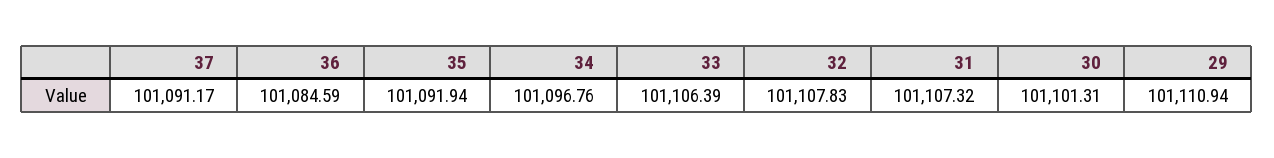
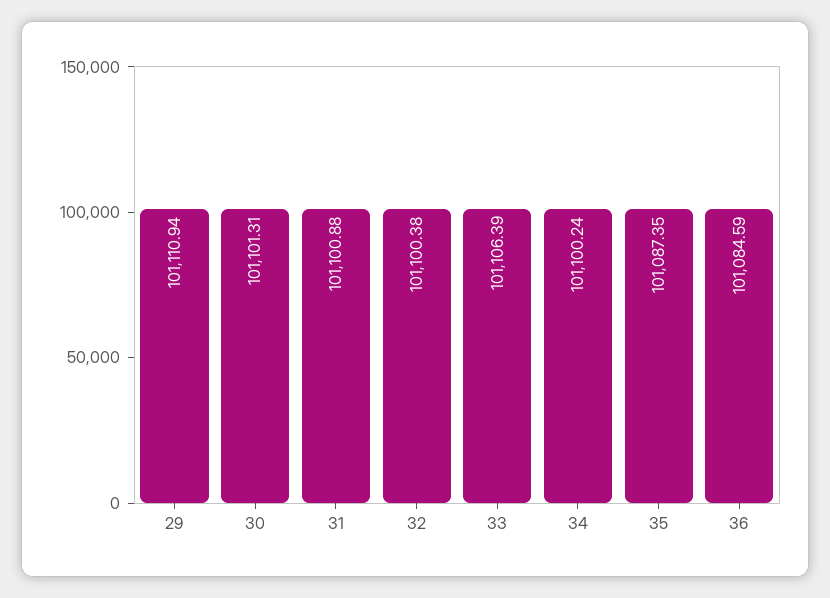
  {
-   "37": 101091.17,
    "36": 101084.59,
-   "35": 101091.94,
+   "35": 101087.35,
-   "34": 101096.76,
+   "34": 101100.24,
    "33": 101106.39,
-   "32": 101107.83,
+   "32": 101100.38,
-   "31": 101107.32,
+   "31": 101100.88,
    "30": 101101.31,
    "29": 101110.94
  }

